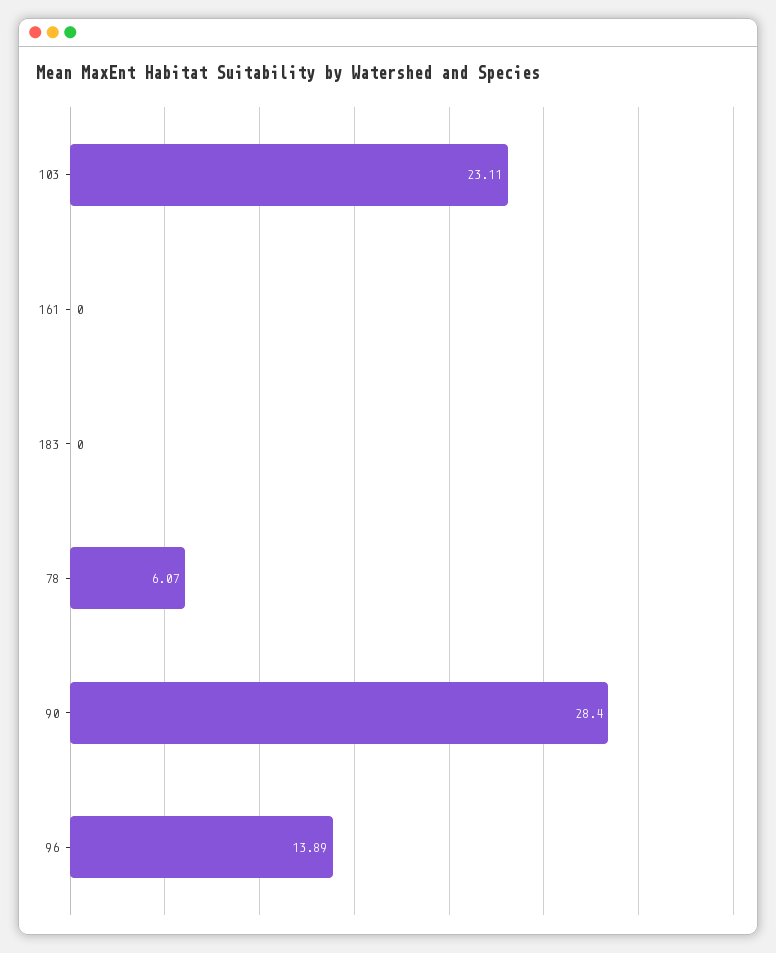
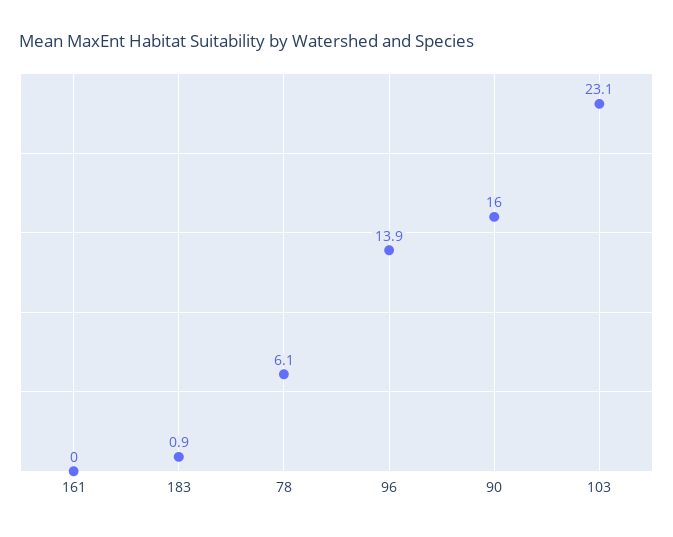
  {
    "103": 23.11,
    "161": 0,
-   "183": 0,
+   "183": 0.9,
    "78": 6.07,
-   "90": 28.4,
+   "90": 16,
    "96": 13.89
  }

